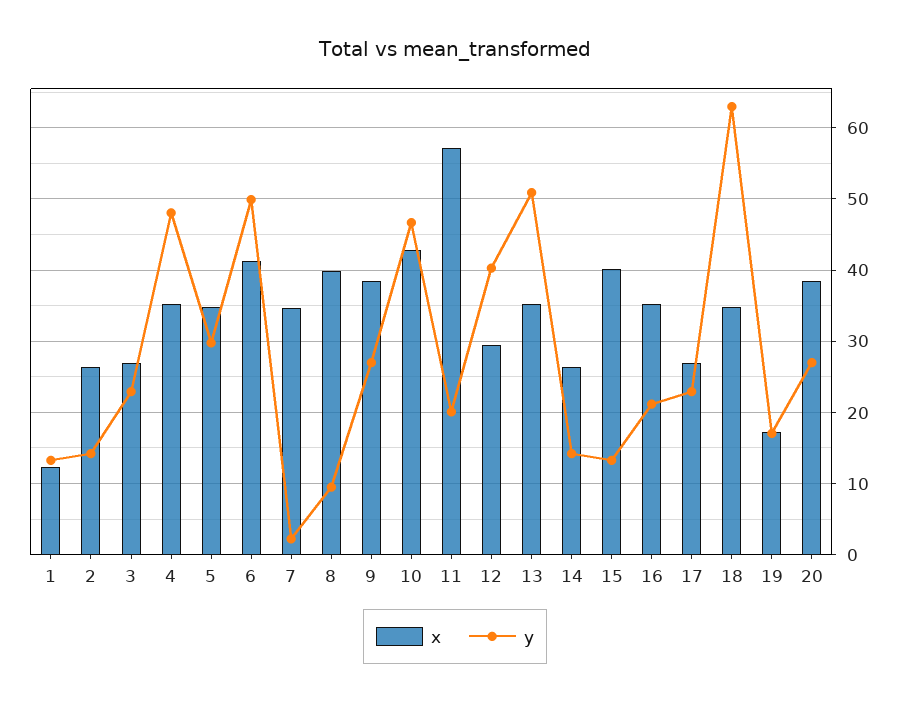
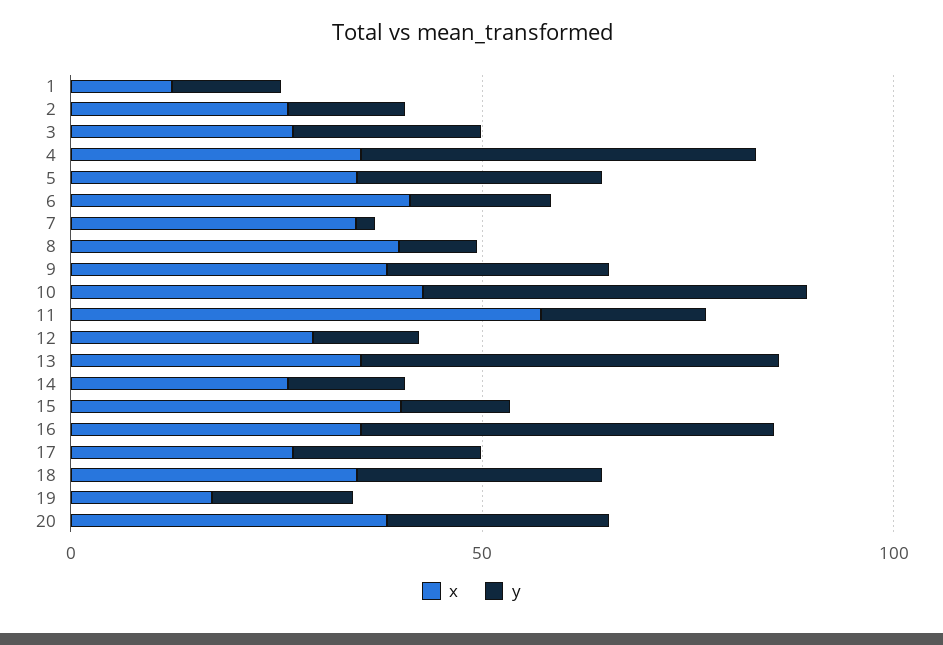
  {
    "x": {
      "1": 12,
      "2": 26,
      "3": 27,
      "4": 35,
      "5": 35,
      "6": 41,
      "7": 35,
      "8": 40,
      "9": 38,
      "10": 43,
      "11": 57,
      "12": 29,
      "13": 35,
      "14": 26,
      "15": 40,
      "16": 35,
      "17": 27,
      "18": 35,
      "19": 17,
      "20": 38
    },
    "y": {
      "1": 13,
      "2": 14,
      "3": 23,
      "4": 48,
      "5": 30,
-     "6": 50,
+     "6": 20,
      "7": 2,
      "8": 9,
      "9": 27,
      "10": 47,
      "11": 20,
-     "12": 40,
+     "12": 10,
      "13": 51,
      "14": 14,
      "15": 13,
-     "16": 21,
+     "16": 50,
      "17": 23,
-     "18": 63,
+     "18": 30,
      "19": 17,
      "20": 27
    }
  }

